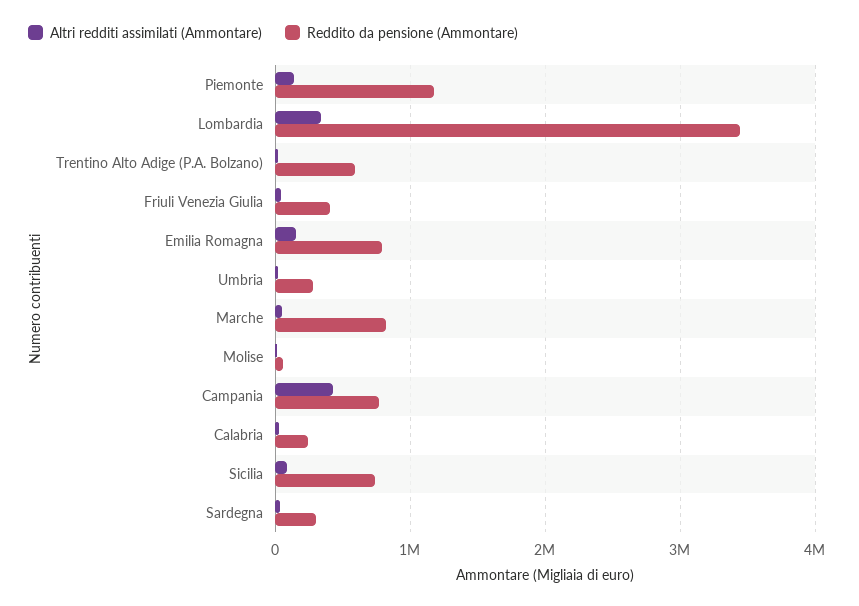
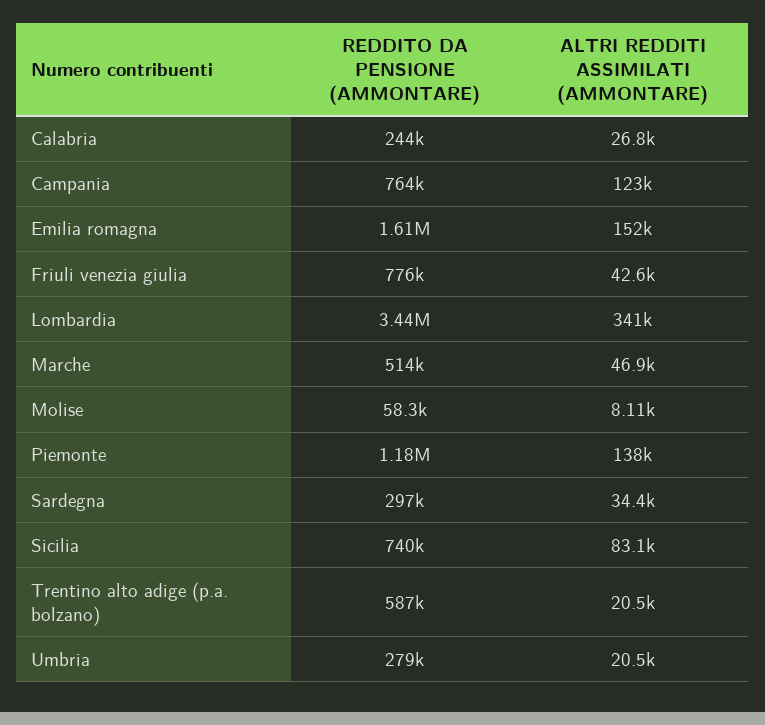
  {
    "Altri redditi assimilati (Ammontare)": {
      "Piemonte": 138000,
      "Lombardia": 341000,
      "Trentino Alto Adige (P.A. Bolzano)": 20500,
      "Friuli Venezia Giulia": 42600,
      "Emilia Romagna": 152000,
      "Umbria": 20500,
      "Marche": 46900,
      "Molise": 8110,
-     "Campania": 400000,
+     "Campania": 123000,
      "Calabria": 26800,
      "Sicilia": 83100,
      "Sardegna": 34400
    },
    "Reddito da pensione (Ammontare)": {
      "Piemonte": 1180000,
      "Lombardia": 3440000,
      "Trentino Alto Adige (P.A. Bolzano)": 587000,
-     "Friuli Venezia Giulia": 400000,
+     "Friuli Venezia Giulia": 776000,
-     "Emilia Romagna": 800000,
+     "Emilia Romagna": 1610000,
      "Umbria": 279000,
-     "Marche": 800000,
+     "Marche": 514000,
      "Molise": 58300,
      "Campania": 764000,
      "Calabria": 244000,
      "Sicilia": 740000,
      "Sardegna": 297000
    }
  }

